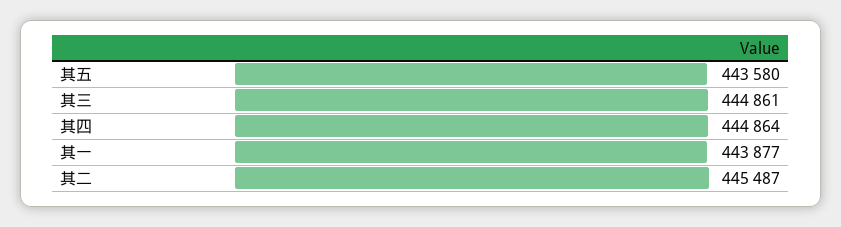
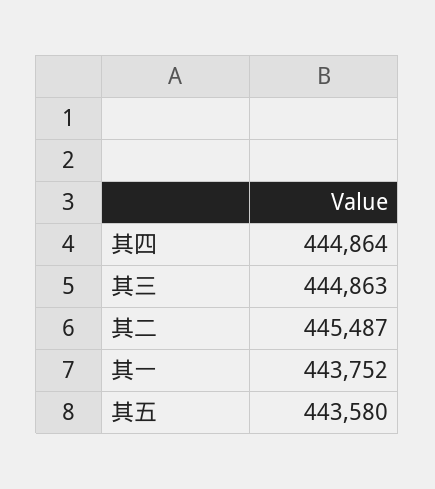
  {
    "其五": 443580,
-   "其三": 444861,
+   "其三": 444863,
    "其四": 444864,
-   "其一": 443877,
+   "其一": 443752,
    "其二": 445487
  }

